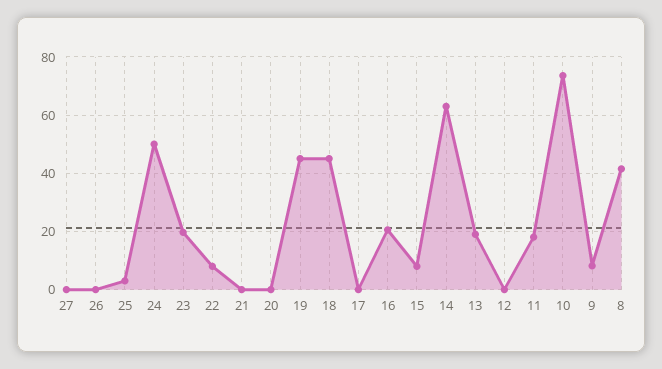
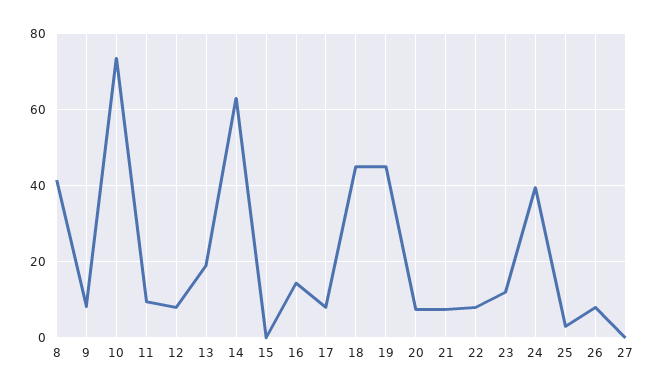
  {
    "27": 0,
-   "26": 0,
+   "26": 8,
    "25": 4,
-   "24": 50,
+   "24": 40,
-   "23": 20,
+   "23": 12,
    "22": 8,
-   "21": 0,
+   "21": 8,
-   "20": 0,
+   "20": 8,
    "19": 46,
    "18": 46,
-   "17": 0,
+   "17": 8,
-   "16": 20,
+   "16": 14,
-   "15": 7.5,
+   "15": 0,
    "14": 64,
    "13": 20,
-   "12": 0,
+   "12": 8,
-   "11": 17.5,
+   "11": 10,
    "10": 74,
    "9": 8,
    "8": 42
  }

